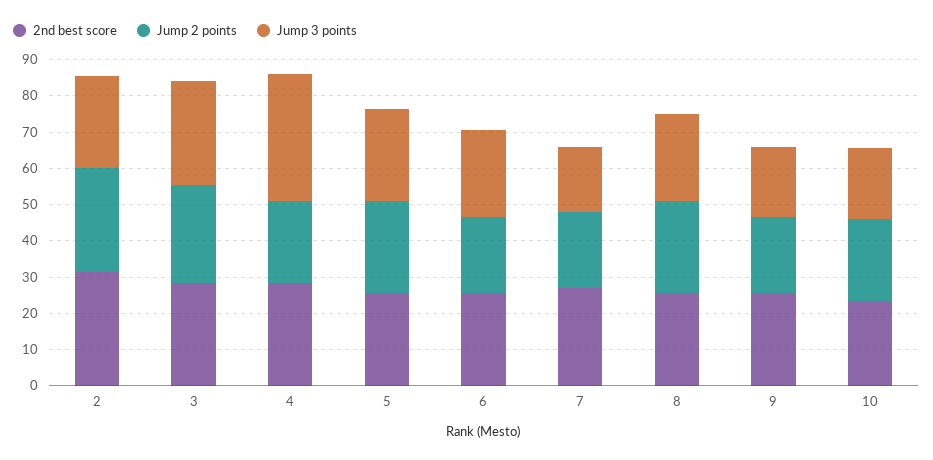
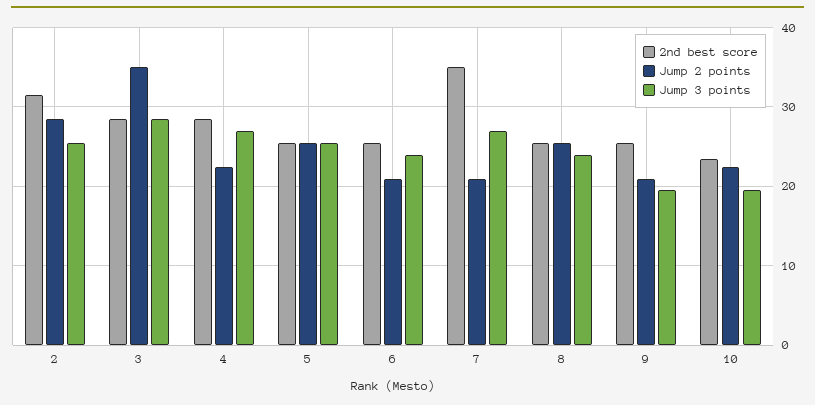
  {
    "2nd best score": {
      "2": 32,
      "3": 29,
      "4": 29,
      "5": 26,
      "6": 26,
-     "7": 27.5,
+     "7": 35,
      "8": 26,
      "9": 26,
      "10": 24
    },
    "Jump 2 points": {
      "2": 29,
-     "3": 27.5,
+     "3": 35,
      "4": 23,
      "5": 26,
      "6": 21,
      "7": 21,
      "8": 26,
      "9": 21,
      "10": 23
    },
    "Jump 3 points": {
      "2": 26,
      "3": 29,
-     "4": 35,
+     "4": 27,
      "5": 26,
      "6": 24,
-     "7": 17.5,
+     "7": 27,
      "8": 24,
      "9": 20,
      "10": 20
    }
  }

